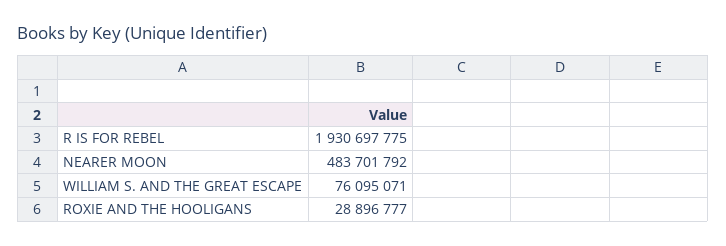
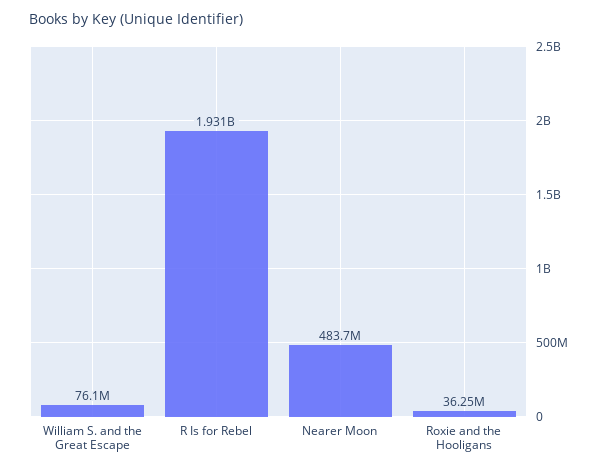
  {
    "R IS FOR REBEL": 1930697775,
    "NEARER MOON": 483701792,
    "WILLIAM S. AND THE GREAT ESCAPE": 76095071,
-   "ROXIE AND THE HOOLIGANS": 28896777
+   "ROXIE AND THE HOOLIGANS": 36250000
  }

